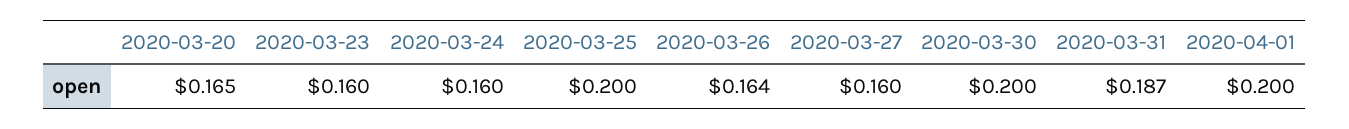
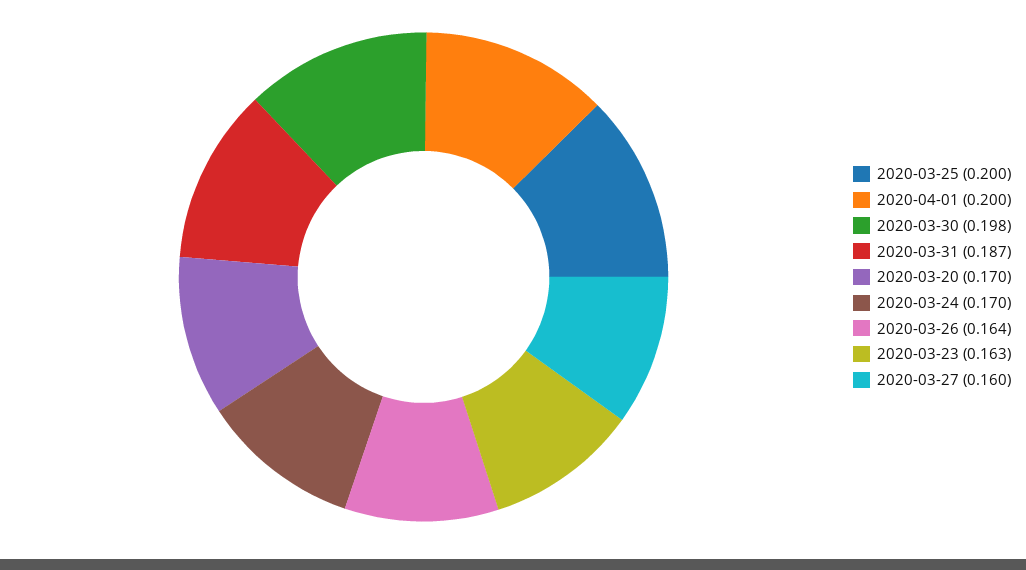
  {
-   "2020-03-20": 0.165,
+   "2020-03-20": 0.17,
-   "2020-03-23": 0.16,
+   "2020-03-23": 0.163,
-   "2020-03-24": 0.16,
+   "2020-03-24": 0.17,
    "2020-03-25": 0.2,
    "2020-03-26": 0.164,
    "2020-03-27": 0.16,
-   "2020-03-30": 0.2,
+   "2020-03-30": 0.198,
    "2020-03-31": 0.187,
    "2020-04-01": 0.2
  }

